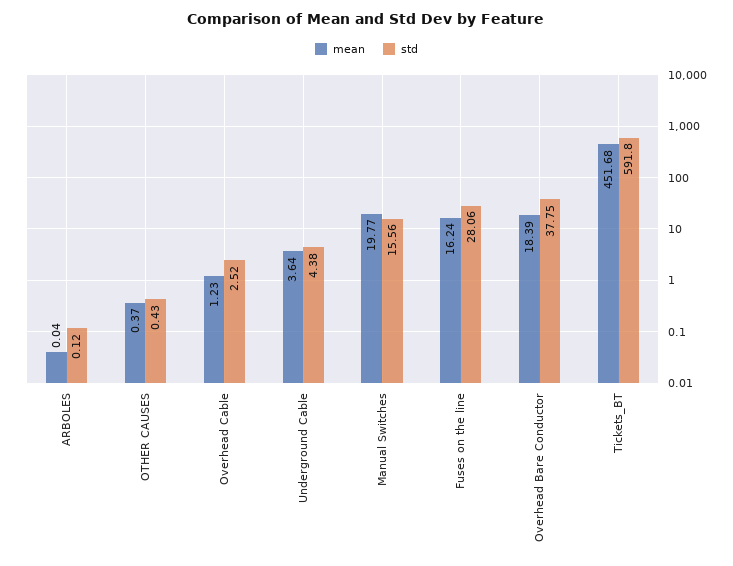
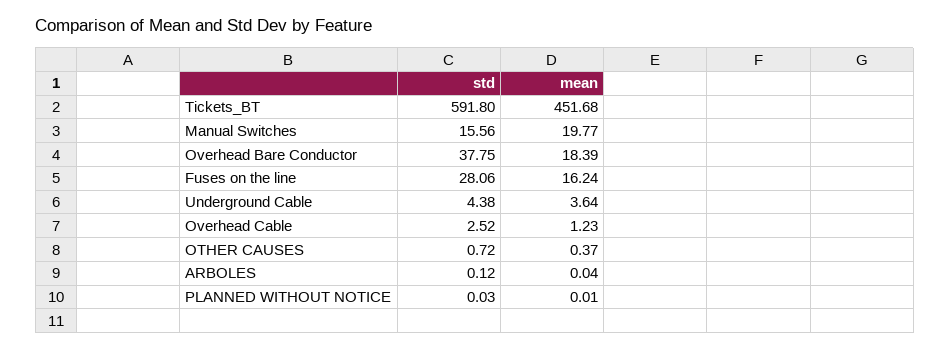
  {
    "mean": {
      "ARBOLES": 0.04,
      "OTHER CAUSES": 0.37,
      "Overhead Cable": 1.23,
      "Underground Cable": 3.64,
      "Manual Switches": 19.77,
      "Fuses on the line": 16.24,
      "Overhead Bare Conductor": 18.39,
-     "Tickets_BT": 451.68
+     "Tickets_BT": 451.68,
+     "PLANNED WITHOUT NOTICE": 0.01
    },
    "std": {
      "ARBOLES": 0.12,
-     "OTHER CAUSES": 0.43,
+     "OTHER CAUSES": 0.72,
      "Overhead Cable": 2.52,
      "Underground Cable": 4.38,
      "Manual Switches": 15.56,
      "Fuses on the line": 28.06,
      "Overhead Bare Conductor": 37.75,
-     "Tickets_BT": 591.8
+     "Tickets_BT": 591.8,
+     "PLANNED WITHOUT NOTICE": 0.03
    }
  }

